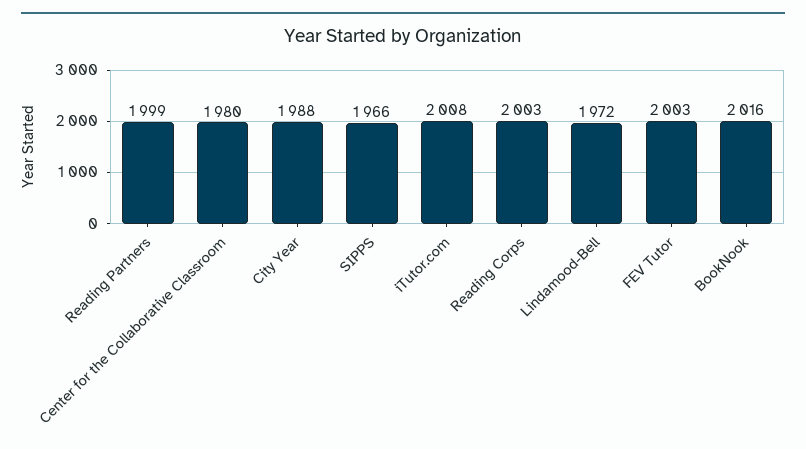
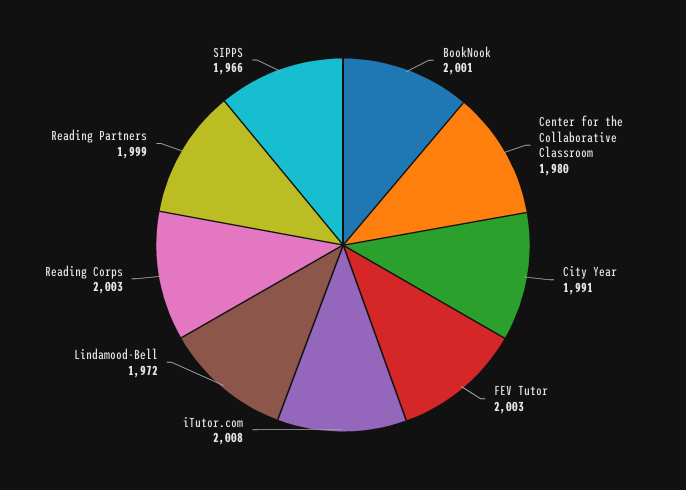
  {
    "Reading Partners": 1999,
    "Center for the Collaborative Classroom": 1980,
-   "City Year": 1988,
+   "City Year": 1991,
    "SIPPS": 1966,
    "iTutor.com": 2008,
    "Reading Corps": 2003,
    "Lindamood-Bell": 1972,
    "FEV Tutor": 2003,
-   "BookNook": 2016
+   "BookNook": 2001
  }

